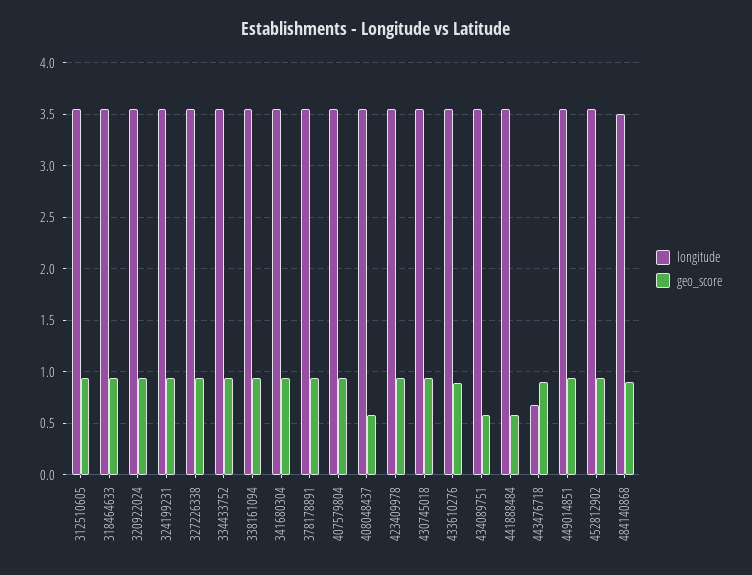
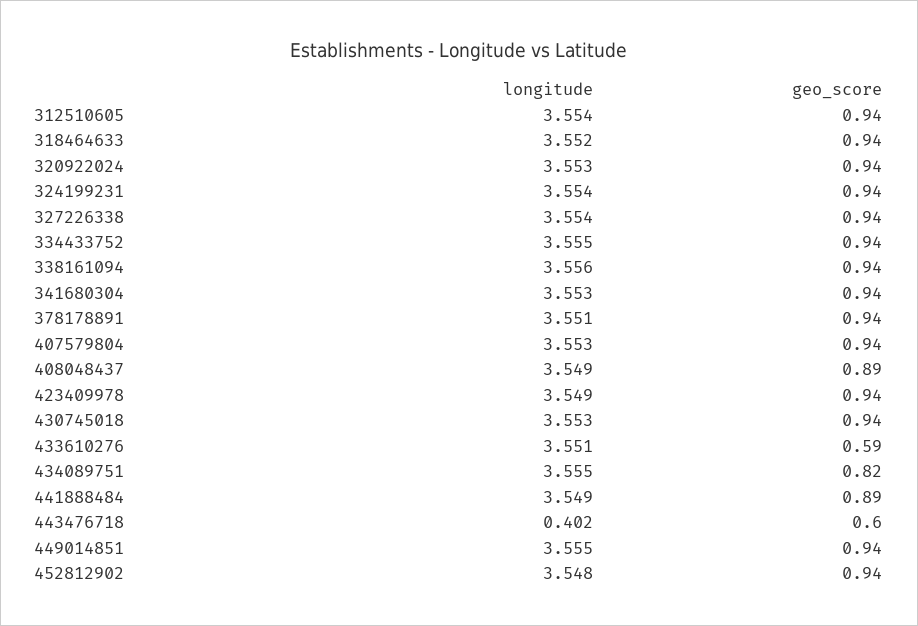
  {
    "longitude": {
      "312510605": 3.554,
      "318464633": 3.552,
      "320922024": 3.553,
      "324199231": 3.554,
      "327226338": 3.554,
      "334433752": 3.555,
      "338161094": 3.556,
      "341680304": 3.553,
      "378178891": 3.551,
      "407579804": 3.553,
      "408048437": 3.549,
      "423409978": 3.549,
      "430745018": 3.553,
      "433610276": 3.551,
      "434089751": 3.555,
      "441888484": 3.549,
-     "443476718": 0.7,
+     "443476718": 0.402,
      "449014851": 3.555,
-     "452812902": 3.548,
+     "452812902": 3.548
-     "484140868": 3.5
    },
    "geo_score": {
      "312510605": 0.94,
      "318464633": 0.94,
      "320922024": 0.94,
      "324199231": 0.94,
      "327226338": 0.94,
      "334433752": 0.94,
      "338161094": 0.94,
      "341680304": 0.94,
      "378178891": 0.94,
      "407579804": 0.94,
-     "408048437": 0.6,
+     "408048437": 0.89,
      "423409978": 0.94,
      "430745018": 0.94,
-     "433610276": 0.9,
+     "433610276": 0.59,
-     "434089751": 0.6,
+     "434089751": 0.82,
-     "441888484": 0.6,
+     "441888484": 0.89,
-     "443476718": 0.9,
+     "443476718": 0.6,
      "449014851": 0.94,
-     "452812902": 0.94,
+     "452812902": 0.94
-     "484140868": 0.9
    }
  }

